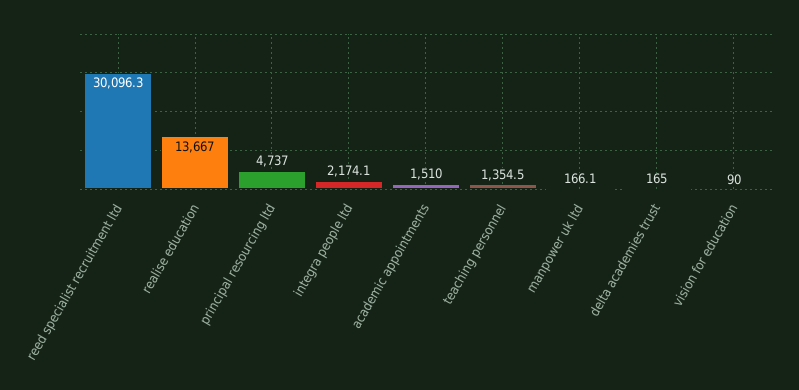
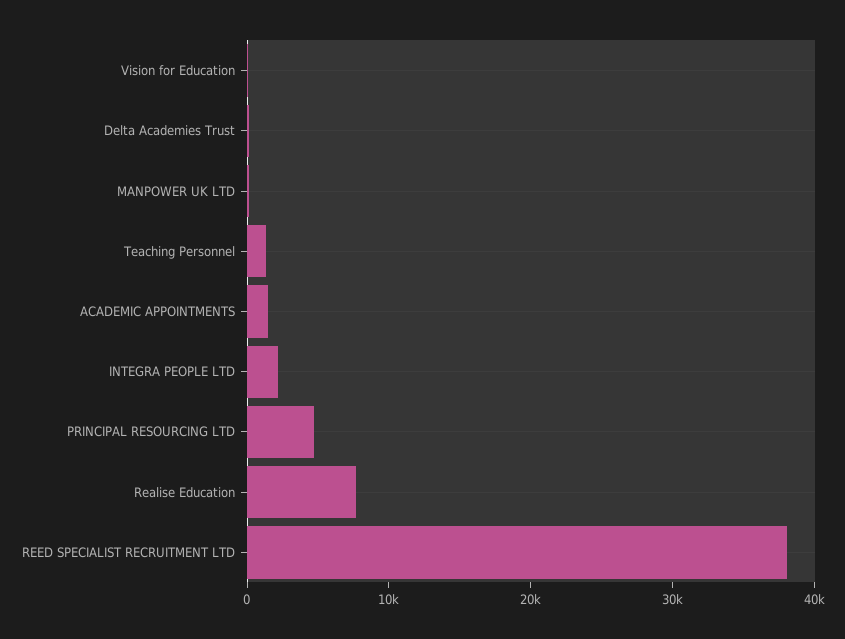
  {
-   "reed specialist recruitment ltd": 30096.3,
+   "reed specialist recruitment ltd": 38000,
-   "realise education": 13667,
+   "realise education": 8000,
    "principal resourcing ltd": 4737,
    "integra people ltd": 2174.1,
    "academic appointments": 1510,
    "teaching personnel": 1354.5,
    "manpower uk ltd": 166.1,
    "delta academies trust": 165,
    "vision for education": 90
  }

